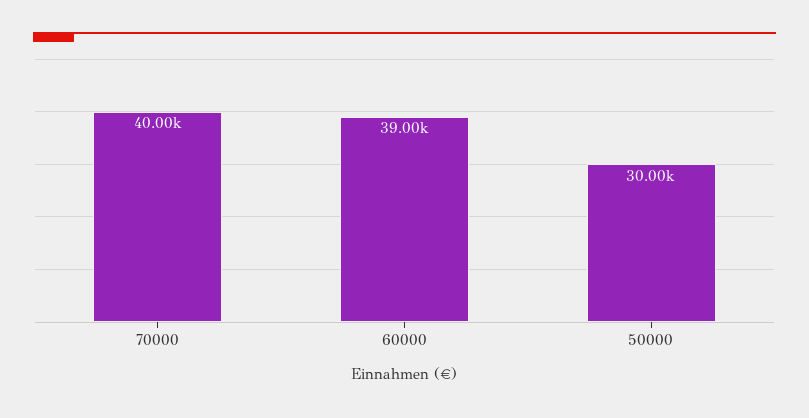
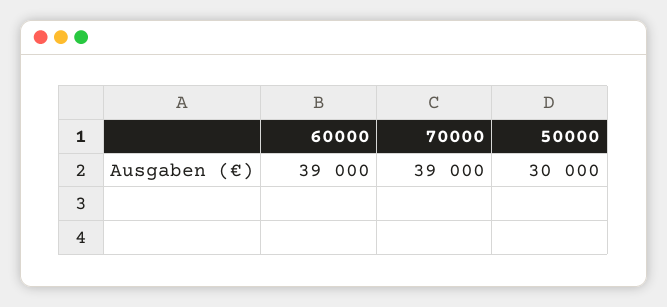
  {
-   "70000": 40000,
+   "70000": 39000,
    "60000": 39000,
    "50000": 30000
  }

